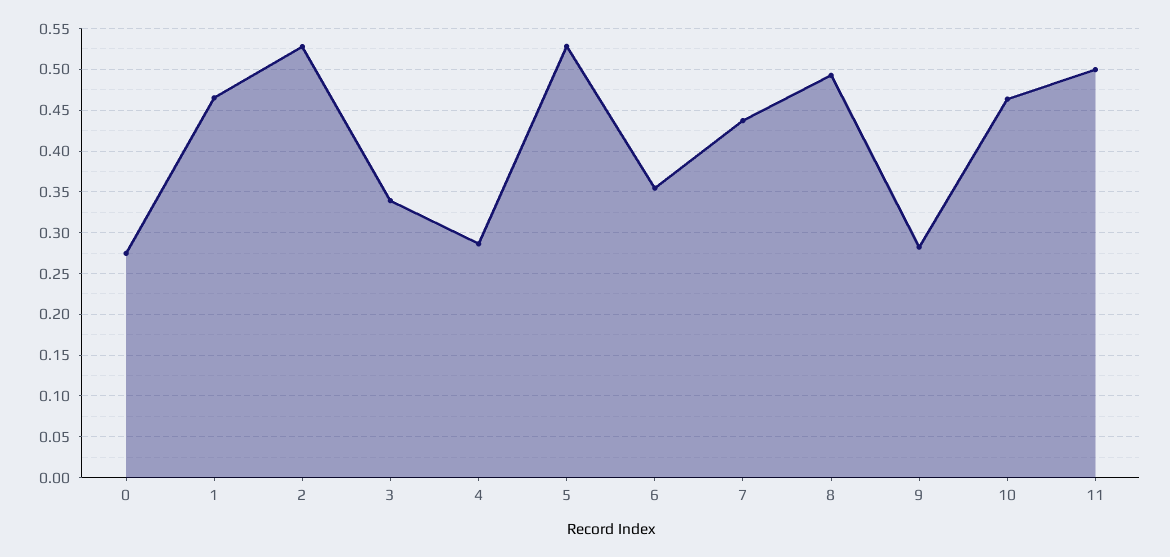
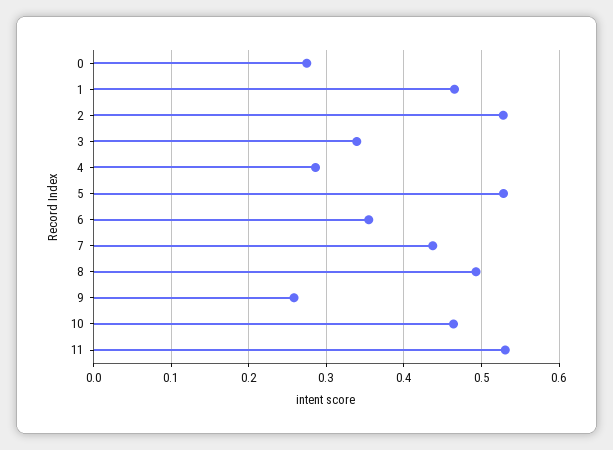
  {
    "0": 0.27,
    "1": 0.47,
    "2": 0.53,
    "3": 0.34,
    "4": 0.29,
    "5": 0.53,
    "6": 0.35,
    "7": 0.44,
    "8": 0.49,
-   "9": 0.28,
+   "9": 0.26,
    "10": 0.46,
-   "11": 0.5
+   "11": 0.53
  }

